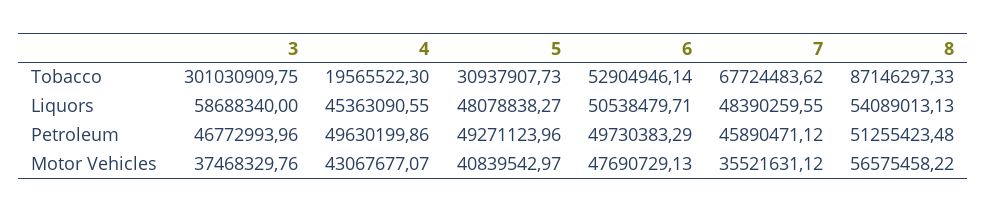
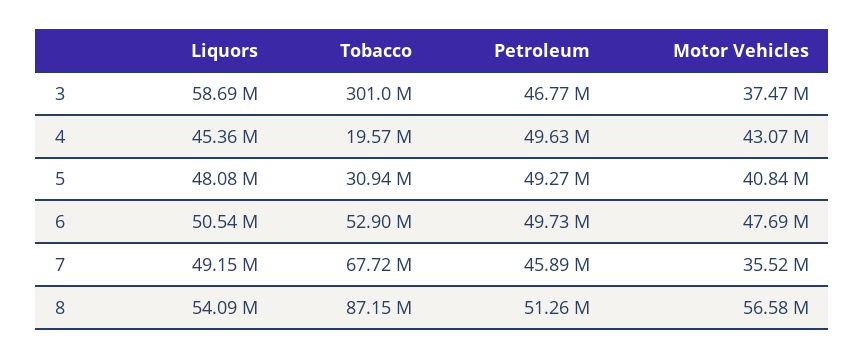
  {
    "3": {
      "Tobacco": 301030909.75,
      "Liquors": 58688340,
      "Petroleum": 46772993.96,
      "Motor Vehicles": 37468329.76
    },
    "4": {
      "Tobacco": 19565522.3,
      "Liquors": 45363090.55,
      "Petroleum": 49630199.86,
      "Motor Vehicles": 43067677.07
    },
    "5": {
      "Tobacco": 30937907.73,
      "Liquors": 48078838.27,
      "Petroleum": 49271123.96,
      "Motor Vehicles": 40839542.97
    },
    "6": {
      "Tobacco": 52904946.14,
      "Liquors": 50538479.71,
      "Petroleum": 49730383.29,
      "Motor Vehicles": 47690729.13
    },
    "7": {
      "Tobacco": 67724483.62,
-     "Liquors": 48390259.55,
+     "Liquors": 49150000,
      "Petroleum": 45890471.12,
      "Motor Vehicles": 35521631.12
    },
    "8": {
      "Tobacco": 87146297.33,
      "Liquors": 54089013.13,
      "Petroleum": 51255423.48,
      "Motor Vehicles": 56575458.22
    }
  }

